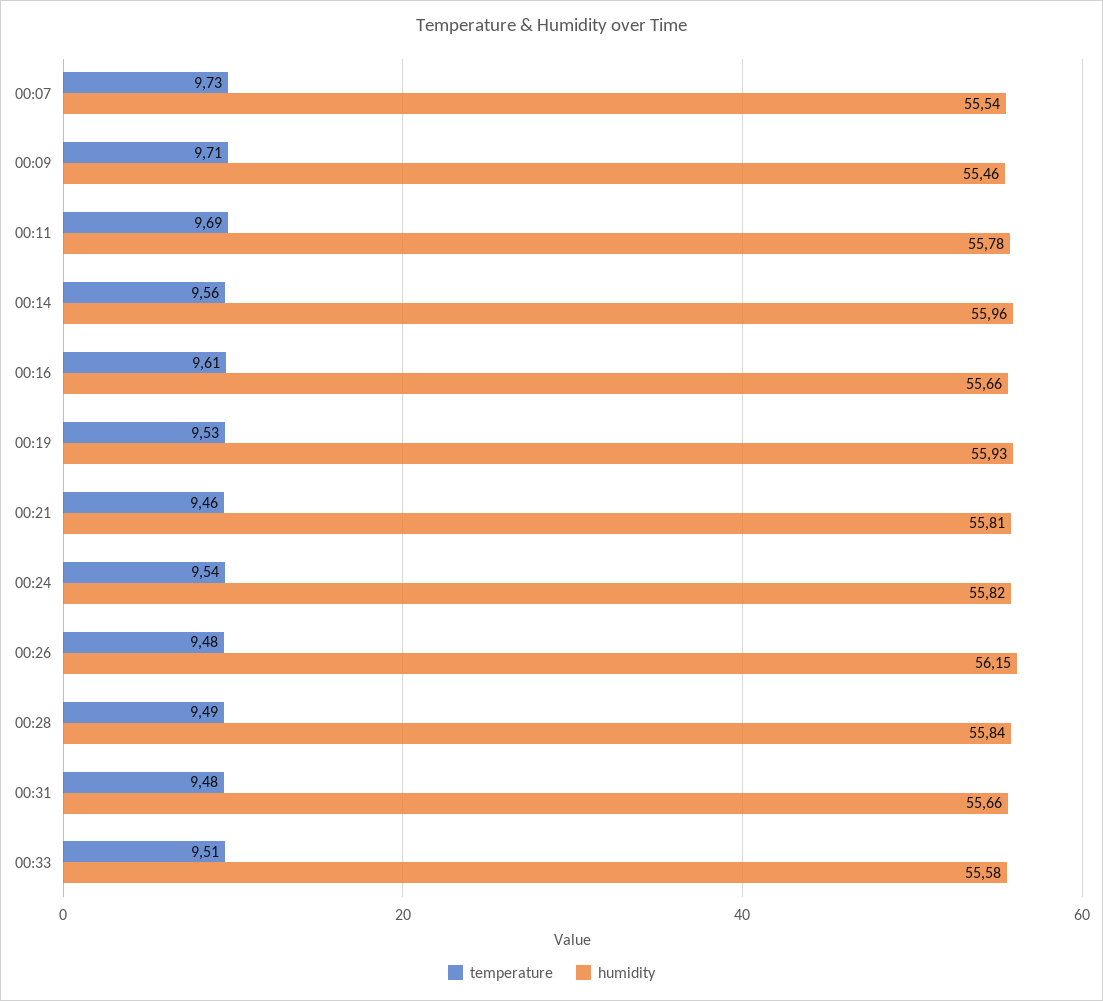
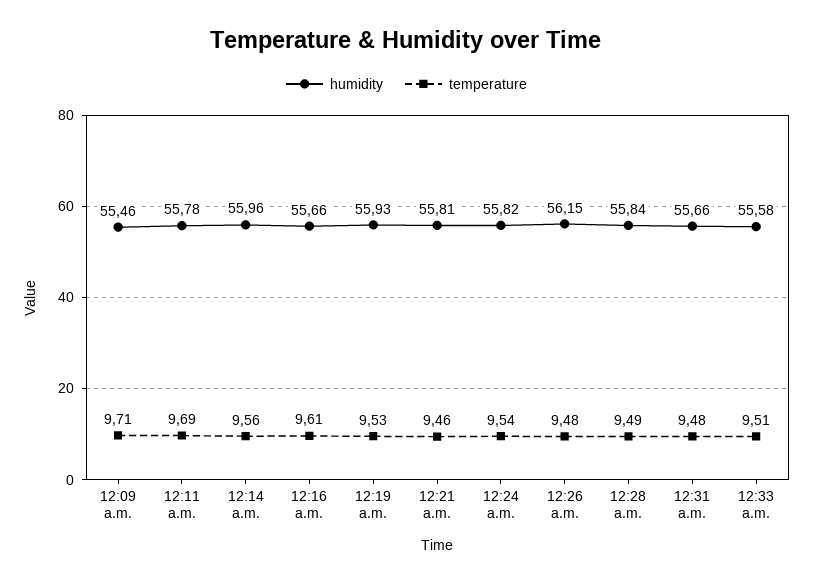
  {
    "temperature": {
-     "00:07": 9.73,
      "00:09": 9.71,
      "00:11": 9.69,
      "00:14": 9.56,
      "00:16": 9.61,
      "00:19": 9.53,
      "00:21": 9.46,
      "00:24": 9.54,
      "00:26": 9.48,
      "00:28": 9.49,
      "00:31": 9.48,
      "00:33": 9.51
    },
    "humidity": {
-     "00:07": 55.54,
      "00:09": 55.46,
      "00:11": 55.78,
      "00:14": 55.96,
      "00:16": 55.66,
      "00:19": 55.93,
      "00:21": 55.81,
      "00:24": 55.82,
      "00:26": 56.15,
      "00:28": 55.84,
      "00:31": 55.66,
      "00:33": 55.58
    }
  }

